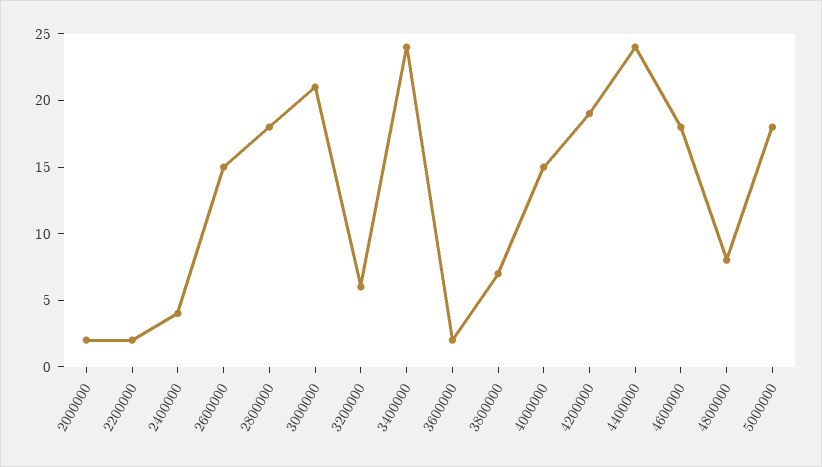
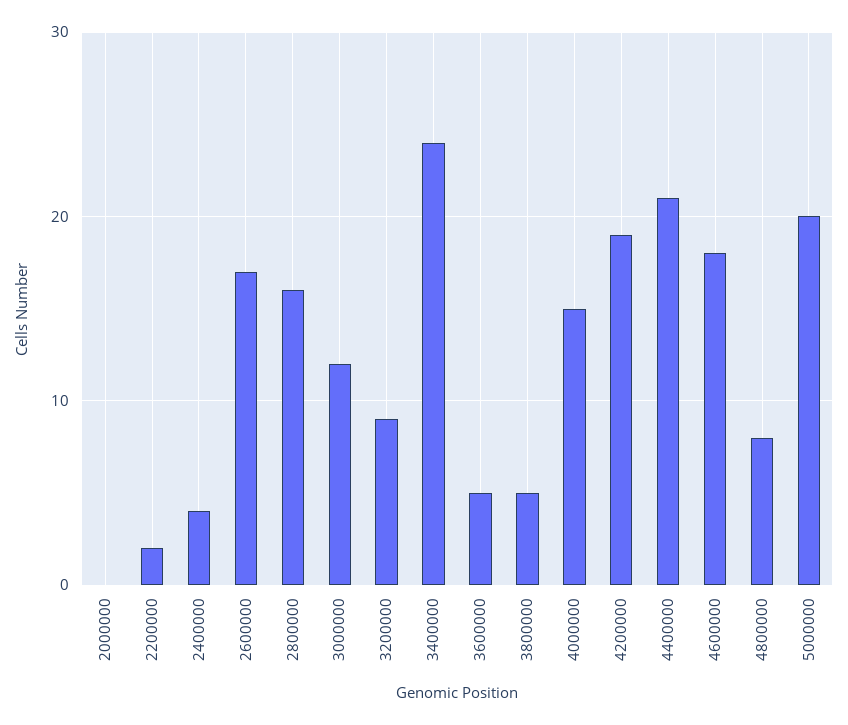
  {
-   "2000000": 2,
+   "2000000": 0,
    "2200000": 2,
    "2400000": 4,
-   "2600000": 15,
+   "2600000": 17,
-   "2800000": 18,
+   "2800000": 16,
-   "3000000": 21,
+   "3000000": 12,
-   "3200000": 6,
+   "3200000": 9,
    "3400000": 24,
-   "3600000": 2,
+   "3600000": 5,
-   "3800000": 7,
+   "3800000": 5,
    "4000000": 15,
    "4200000": 19,
-   "4400000": 24,
+   "4400000": 21,
    "4600000": 18,
    "4800000": 8,
-   "5000000": 18
+   "5000000": 20
  }

